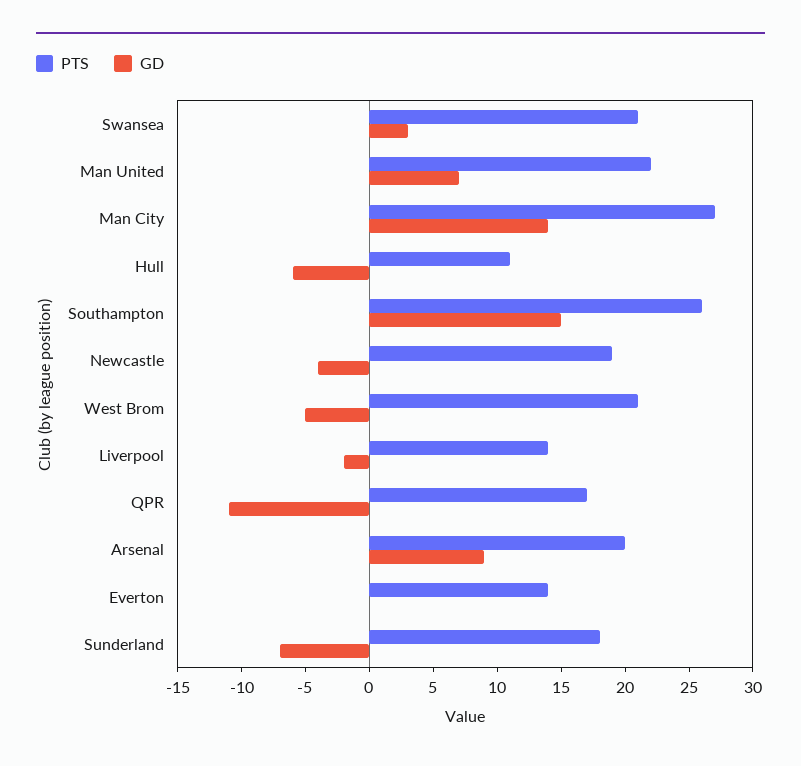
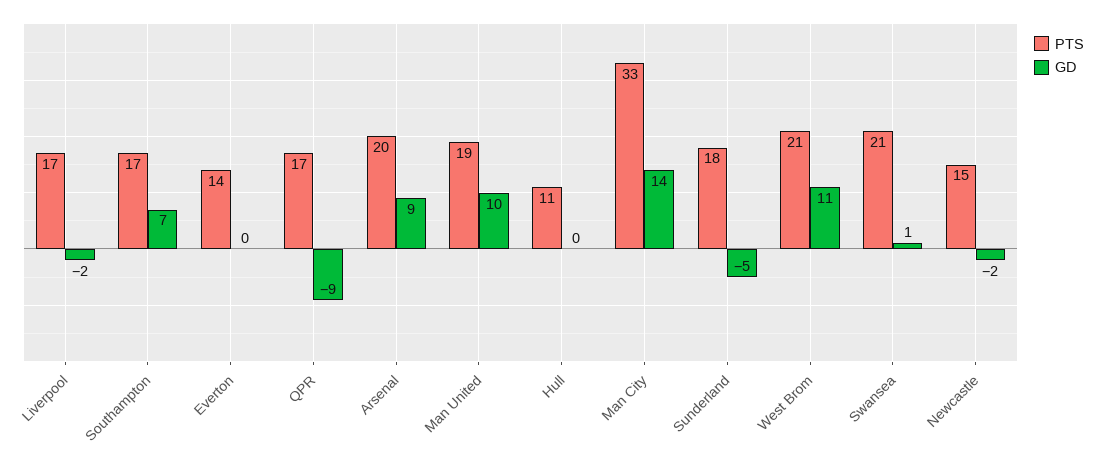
  {
    "PTS": {
      "Swansea": 21,
-     "Man United": 22,
+     "Man United": 19,
-     "Man City": 27,
+     "Man City": 33,
      "Hull": 11,
-     "Southampton": 26,
+     "Southampton": 17,
-     "Newcastle": 19,
+     "Newcastle": 15,
      "West Brom": 21,
-     "Liverpool": 14,
+     "Liverpool": 17,
      "QPR": 17,
      "Arsenal": 20,
      "Everton": 14,
      "Sunderland": 18
    },
    "GD": {
-     "Swansea": 3,
+     "Swansea": 1,
-     "Man United": 7,
+     "Man United": 10,
      "Man City": 14,
-     "Hull": -6,
+     "Hull": 0,
-     "Southampton": 15,
+     "Southampton": 7,
-     "Newcastle": -4,
+     "Newcastle": -2,
-     "West Brom": -5,
+     "West Brom": 11,
      "Liverpool": -2,
-     "QPR": -11,
+     "QPR": -9,
      "Arsenal": 9,
      "Everton": 0,
-     "Sunderland": -7
+     "Sunderland": -5
    }
  }

